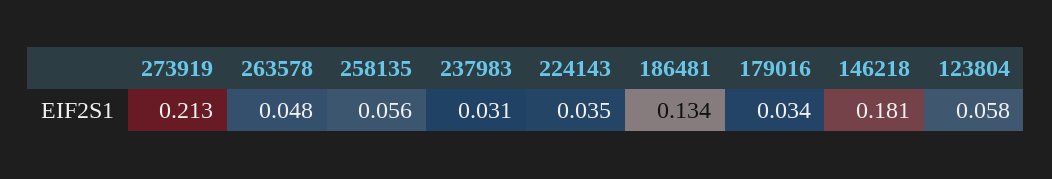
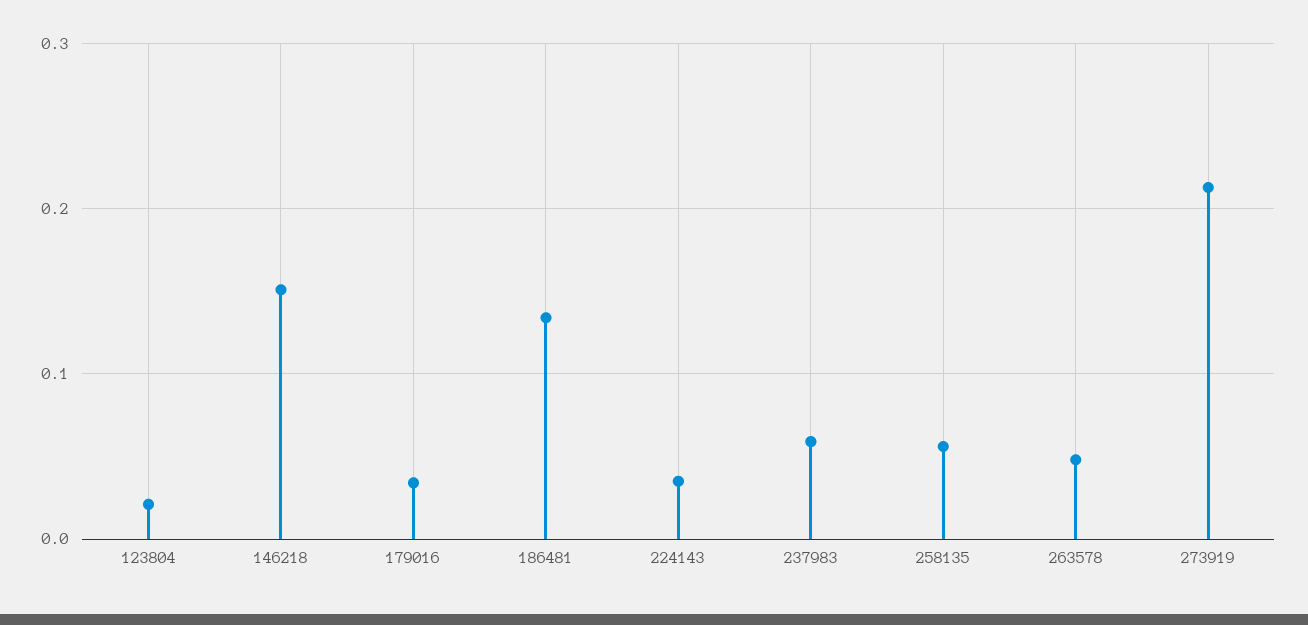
  {
    "273919": 0.213,
    "263578": 0.048,
    "258135": 0.056,
-   "237983": 0.031,
+   "237983": 0.06,
    "224143": 0.035,
    "186481": 0.134,
    "179016": 0.034,
-   "146218": 0.181,
+   "146218": 0.15,
-   "123804": 0.058
+   "123804": 0.02
  }

